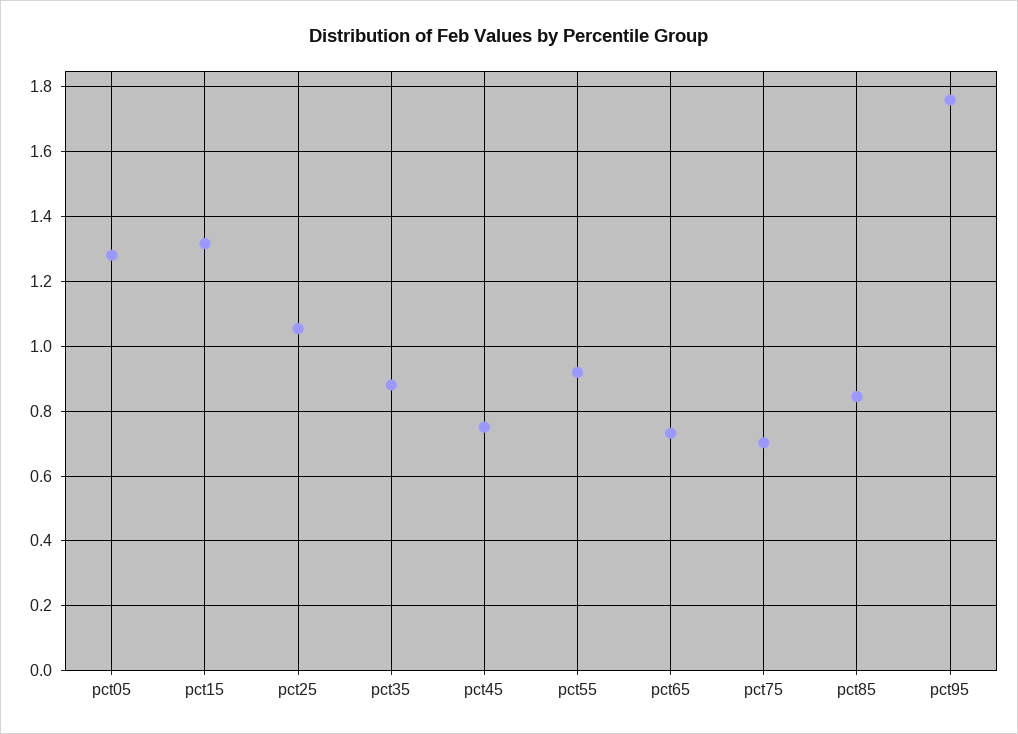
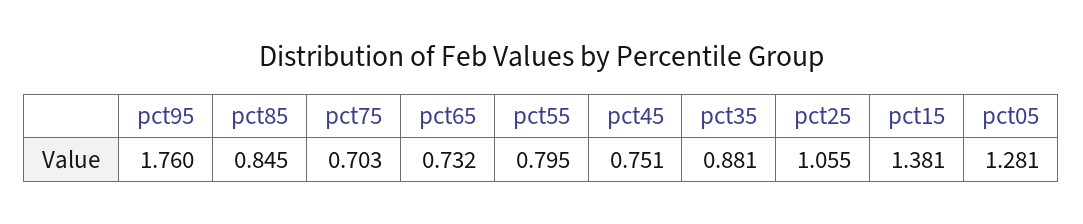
  {
    "pct05": 1.281,
-   "pct15": 1.32,
+   "pct15": 1.381,
    "pct25": 1.055,
    "pct35": 0.881,
    "pct45": 0.751,
-   "pct55": 0.92,
+   "pct55": 0.795,
    "pct65": 0.732,
    "pct75": 0.703,
    "pct85": 0.845,
    "pct95": 1.76
  }

